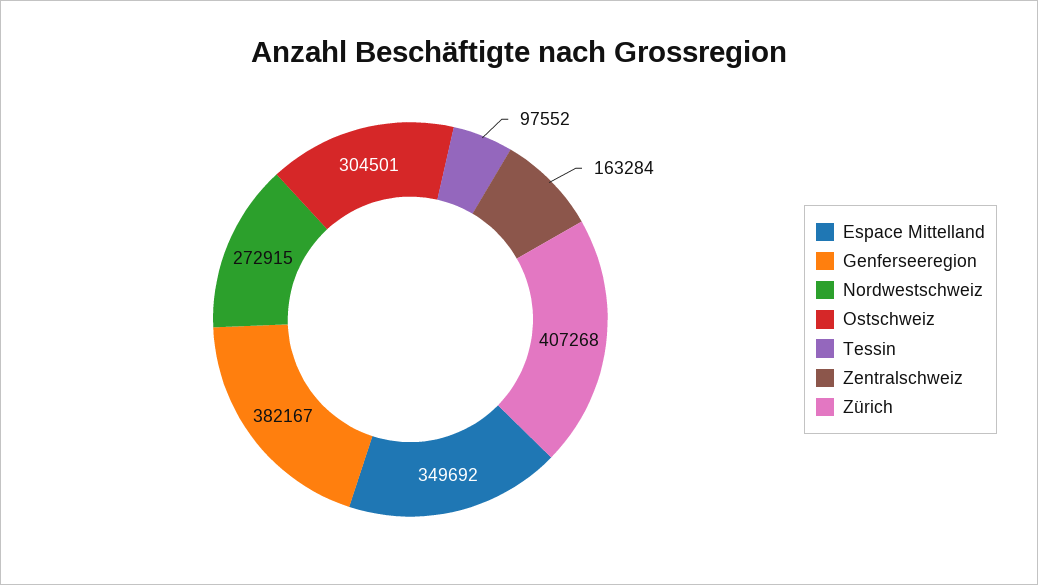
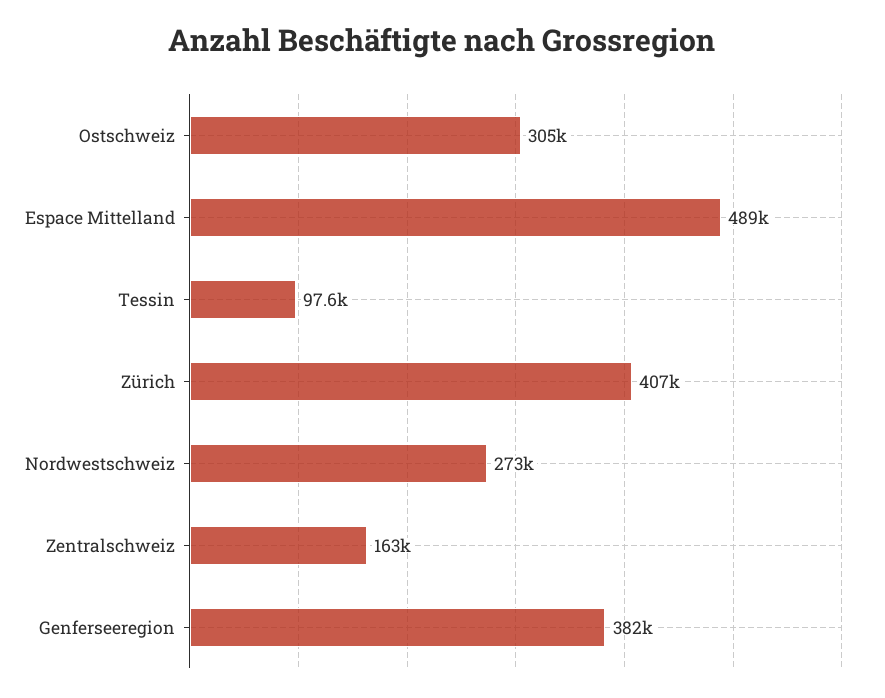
  {
-   "Espace Mittelland": 349692,
+   "Espace Mittelland": 489000,
    "Genferseeregion": 382167,
    "Nordwestschweiz": 272915,
    "Ostschweiz": 304501,
    "Tessin": 97552,
    "Zentralschweiz": 163284,
    "Zürich": 407268
  }

